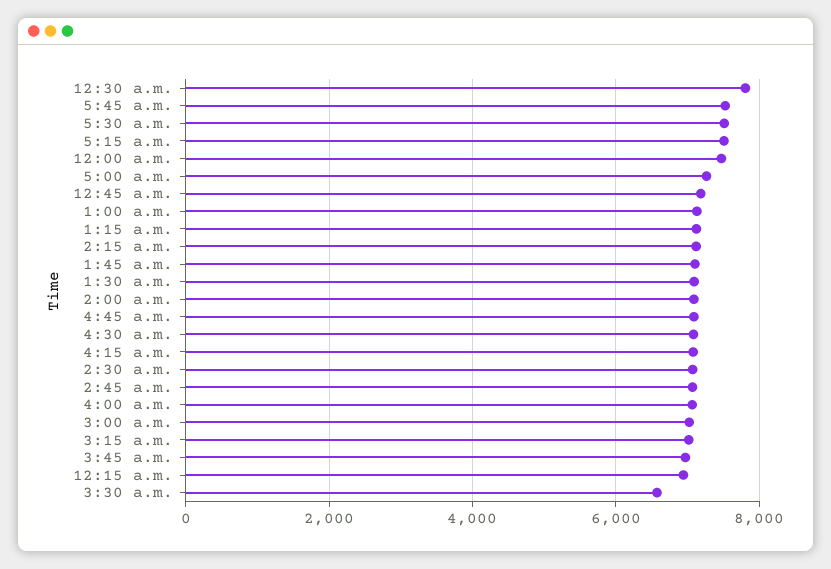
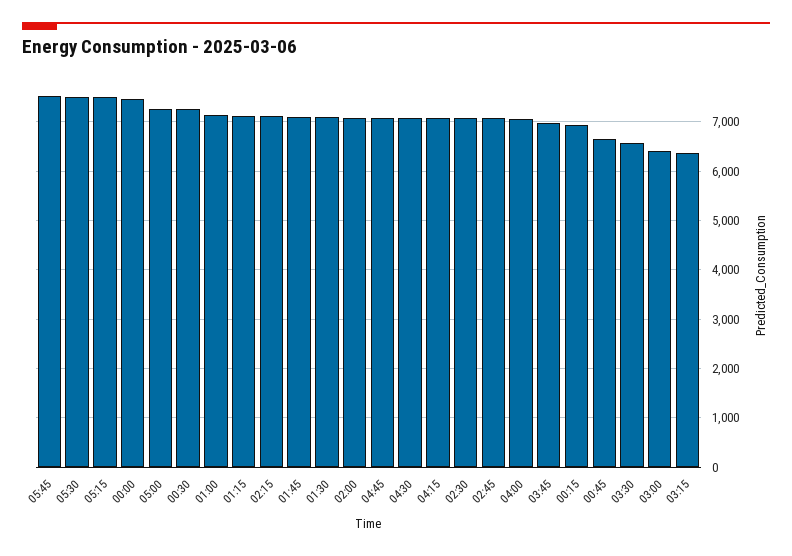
  {
-   "12:30 a.m.": 7800,
+   "12:30 a.m.": 7200,
    "5:45 a.m.": 7600,
    "5:30 a.m.": 7600,
    "5:15 a.m.": 7600,
    "12:00 a.m.": 7400,
    "5:00 a.m.": 7200,
-   "12:45 a.m.": 7200,
+   "12:45 a.m.": 6600,
    "1:00 a.m.": 7200,
    "1:15 a.m.": 7200,
    "2:15 a.m.": 7200,
    "1:45 a.m.": 7200,
    "1:30 a.m.": 7000,
    "2:00 a.m.": 7000,
    "4:45 a.m.": 7000,
    "4:30 a.m.": 7000,
    "4:15 a.m.": 7000,
    "2:30 a.m.": 7000,
    "2:45 a.m.": 7000,
    "4:00 a.m.": 7000,
-   "3:00 a.m.": 7000,
+   "3:00 a.m.": 6400,
-   "3:15 a.m.": 7000,
+   "3:15 a.m.": 6400,
    "3:45 a.m.": 7000,
    "12:15 a.m.": 7000,
    "3:30 a.m.": 6600
  }

